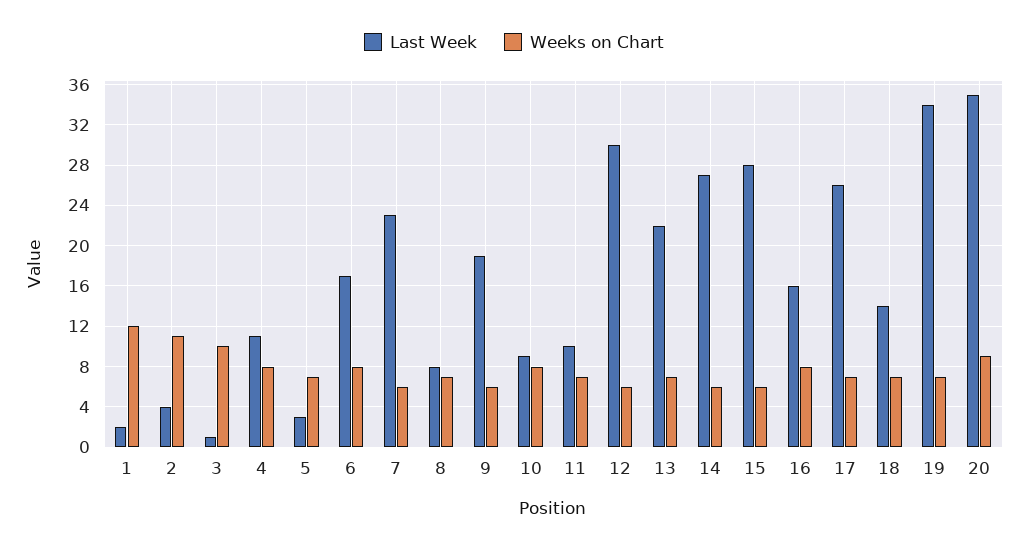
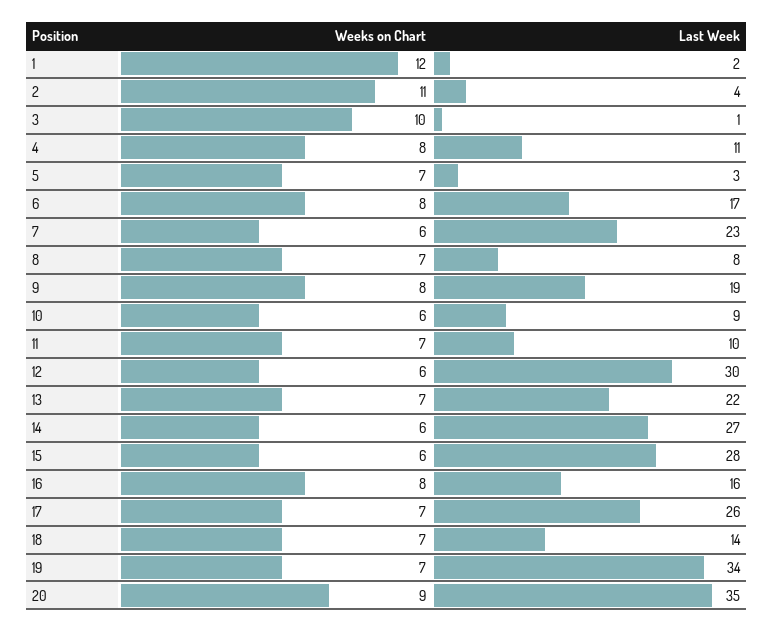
  {
    "Last Week": {
      "1": 2,
      "2": 4,
      "3": 1,
      "4": 11,
      "5": 3,
      "6": 17,
      "7": 23,
      "8": 8,
      "9": 19,
      "10": 9,
      "11": 10,
      "12": 30,
      "13": 22,
      "14": 27,
      "15": 28,
      "16": 16,
      "17": 26,
      "18": 14,
      "19": 34,
      "20": 35
    },
    "Weeks on Chart": {
      "1": 12,
      "2": 11,
      "3": 10,
      "4": 8,
      "5": 7,
      "6": 8,
      "7": 6,
      "8": 7,
-     "9": 6,
+     "9": 8,
-     "10": 8,
+     "10": 6,
      "11": 7,
      "12": 6,
      "13": 7,
      "14": 6,
      "15": 6,
      "16": 8,
      "17": 7,
      "18": 7,
      "19": 7,
      "20": 9
    }
  }

